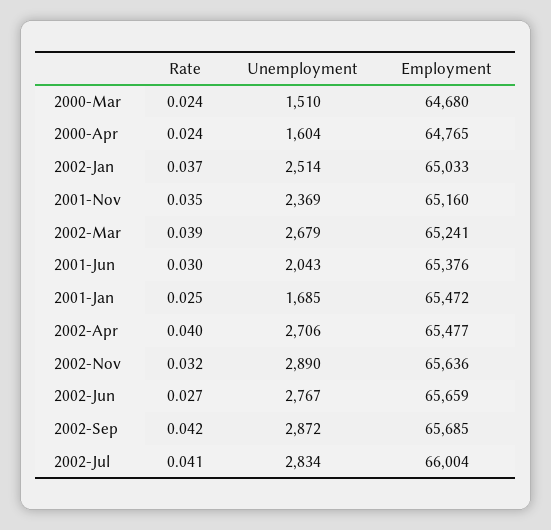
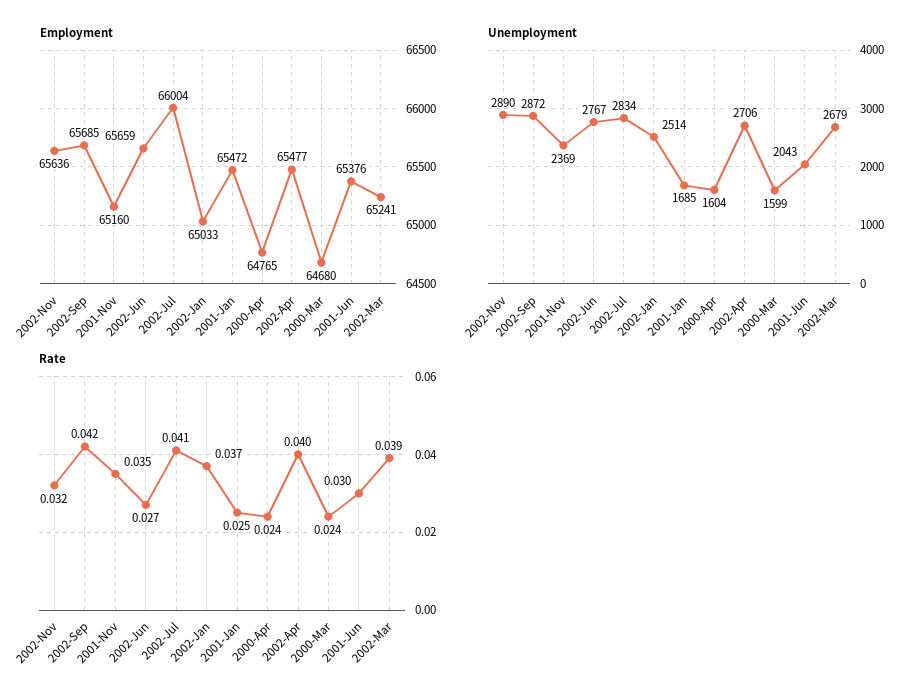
  {
    "Rate": {
      "2000-Mar": 0.024,
      "2000-Apr": 0.024,
      "2002-Jan": 0.037,
      "2001-Nov": 0.035,
      "2002-Mar": 0.039,
      "2001-Jun": 0.03,
      "2001-Jan": 0.025,
      "2002-Apr": 0.04,
      "2002-Nov": 0.032,
      "2002-Jun": 0.027,
      "2002-Sep": 0.042,
      "2002-Jul": 0.041
    },
    "Unemployment": {
-     "2000-Mar": 1510,
+     "2000-Mar": 1599,
      "2000-Apr": 1604,
      "2002-Jan": 2514,
      "2001-Nov": 2369,
      "2002-Mar": 2679,
      "2001-Jun": 2043,
      "2001-Jan": 1685,
      "2002-Apr": 2706,
      "2002-Nov": 2890,
      "2002-Jun": 2767,
      "2002-Sep": 2872,
      "2002-Jul": 2834
    },
    "Employment": {
      "2000-Mar": 64680,
      "2000-Apr": 64765,
      "2002-Jan": 65033,
      "2001-Nov": 65160,
      "2002-Mar": 65241,
      "2001-Jun": 65376,
      "2001-Jan": 65472,
      "2002-Apr": 65477,
      "2002-Nov": 65636,
      "2002-Jun": 65659,
      "2002-Sep": 65685,
      "2002-Jul": 66004
    }
  }

